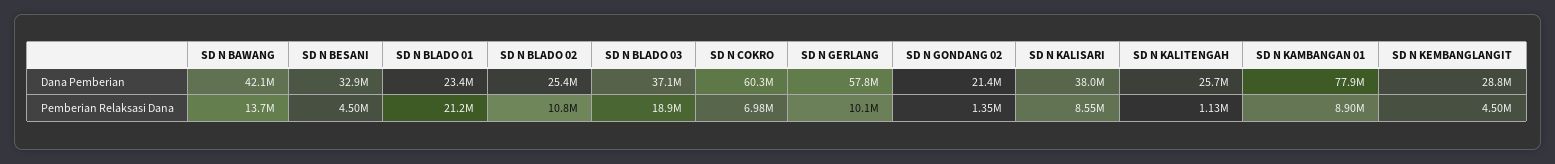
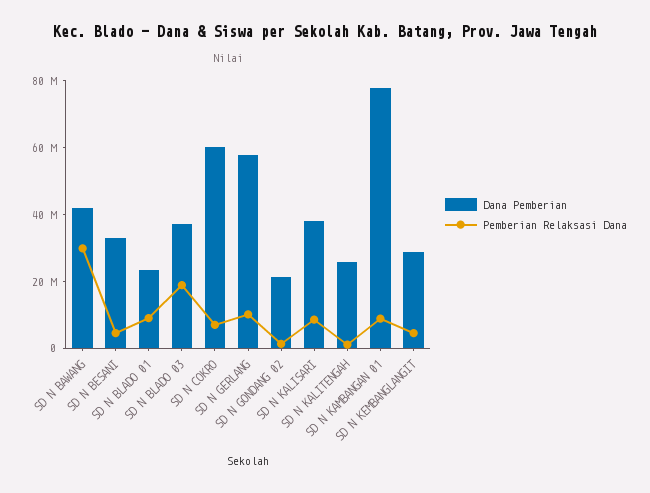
  {
    "Dana Pemberian": {
      "SD N BAWANG": 42100000,
      "SD N BESANI": 32900000,
      "SD N BLADO 01": 23400000,
-     "SD N BLADO 02": 25400000,
      "SD N BLADO 03": 37100000,
      "SD N COKRO": 60300000,
      "SD N GERLANG": 57800000,
      "SD N GONDANG 02": 21400000,
      "SD N KALISARI": 38000000,
      "SD N KALITENGAH": 25700000,
      "SD N KAMBANGAN 01": 77900000,
      "SD N KEMBANGLANGIT": 28800000
    },
    "Pemberian Relaksasi Dana": {
-     "SD N BAWANG": 13700000,
+     "SD N BAWANG": 30000000,
      "SD N BESANI": 4500000,
-     "SD N BLADO 01": 21200000,
+     "SD N BLADO 01": 10000000,
-     "SD N BLADO 02": 10800000,
      "SD N BLADO 03": 18900000,
      "SD N COKRO": 6980000,
      "SD N GERLANG": 10100000,
      "SD N GONDANG 02": 1350000,
      "SD N KALISARI": 8550000,
      "SD N KALITENGAH": 1130000,
      "SD N KAMBANGAN 01": 8900000,
      "SD N KEMBANGLANGIT": 4500000
    }
  }

